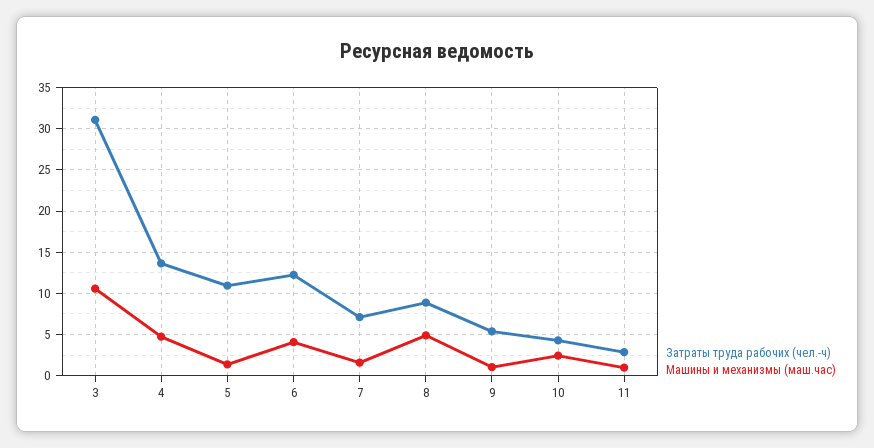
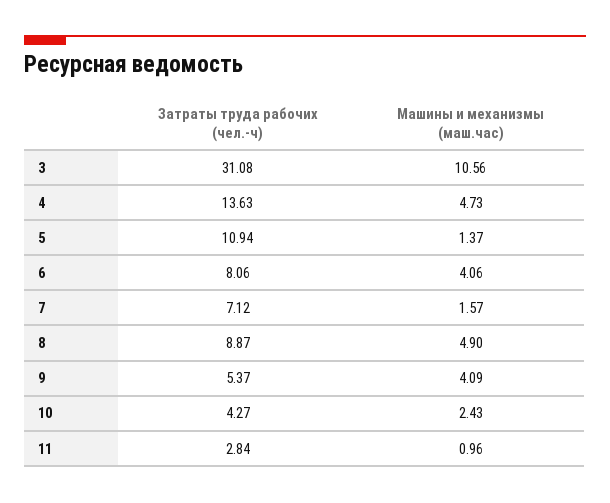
  {
    "Затраты труда рабочих (чел.-ч)": {
      "3": 31.08,
      "4": 13.63,
      "5": 10.94,
-     "6": 12,
+     "6": 8.06,
      "7": 7.12,
      "8": 8.87,
      "9": 5.37,
      "10": 4.27,
      "11": 2.84
    },
    "Машины и механизмы (маш.час)": {
      "3": 10.56,
      "4": 4.73,
      "5": 1.37,
      "6": 4.06,
      "7": 1.57,
      "8": 4.9,
-     "9": 1,
+     "9": 4.09,
      "10": 2.43,
      "11": 0.96
    }
  }

